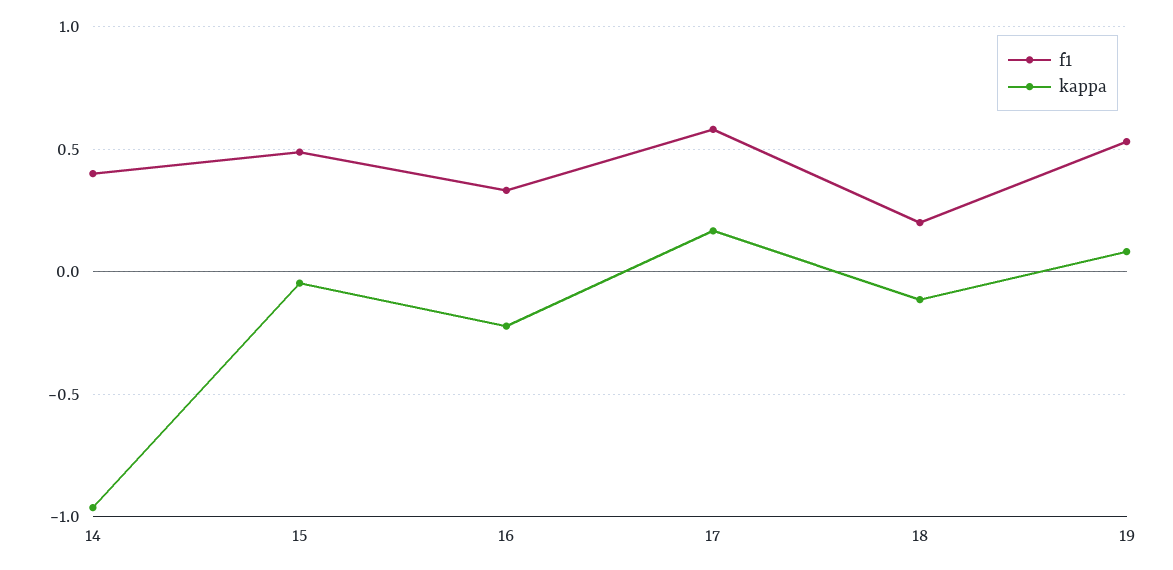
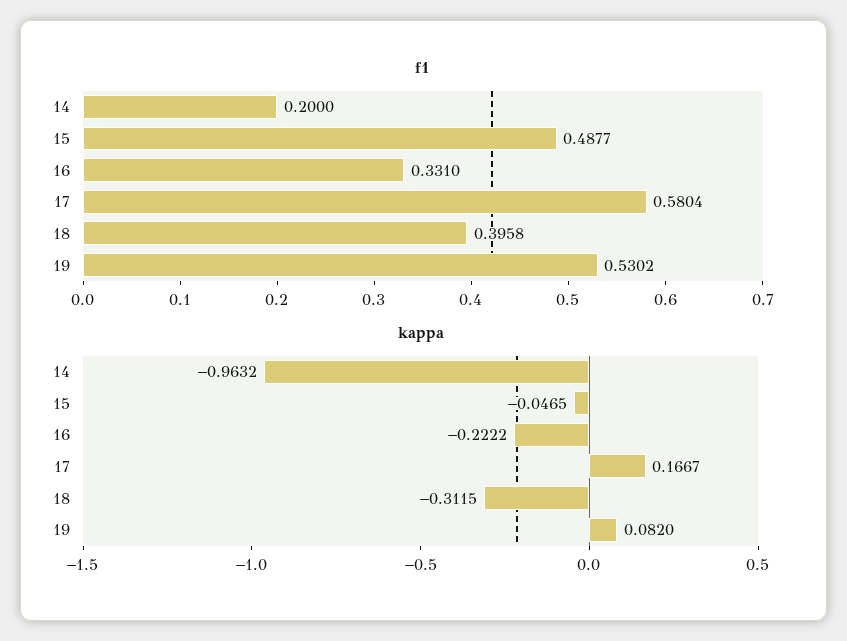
  {
    "f1": {
-     "14": 0.4,
+     "14": 0.2,
      "15": 0.4877,
      "16": 0.331,
      "17": 0.5804,
-     "18": 0.2,
+     "18": 0.3958,
      "19": 0.5302
    },
    "kappa": {
      "14": -0.9632,
      "15": -0.0465,
      "16": -0.2222,
      "17": 0.1667,
-     "18": -0.1,
+     "18": -0.3115,
      "19": 0.082
    }
  }

